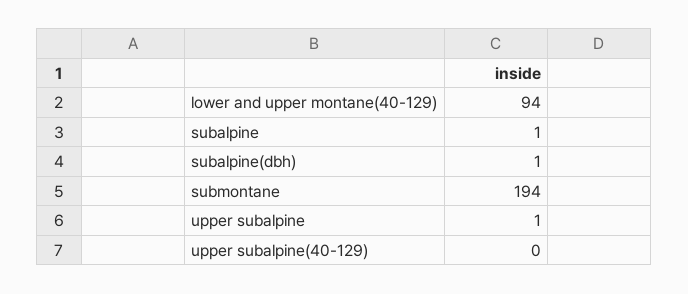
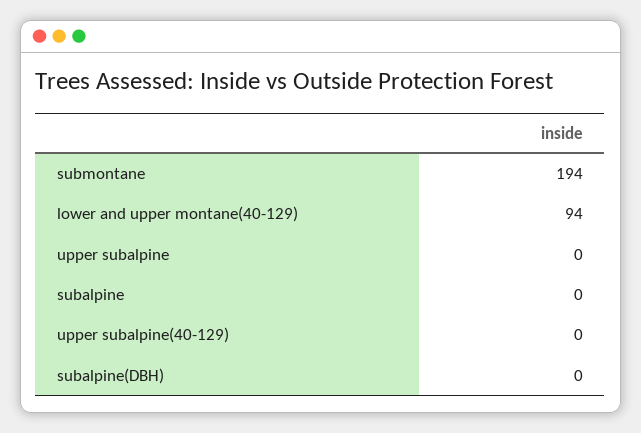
  {
    "lower and upper montane(40-129)": 94,
-   "subalpine": 1,
+   "subalpine": 0,
-   "subalpine(dbh)": 1,
+   "subalpine(dbh)": 0,
    "submontane": 194,
-   "upper subalpine": 1,
+   "upper subalpine": 0,
    "upper subalpine(40-129)": 0
  }

